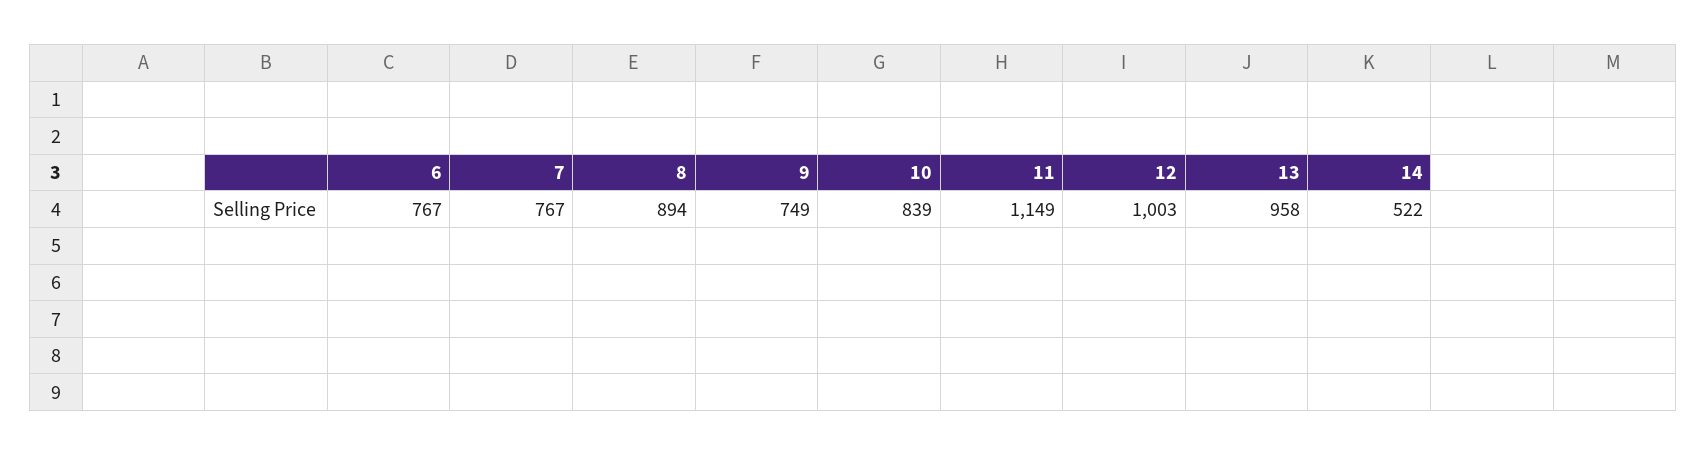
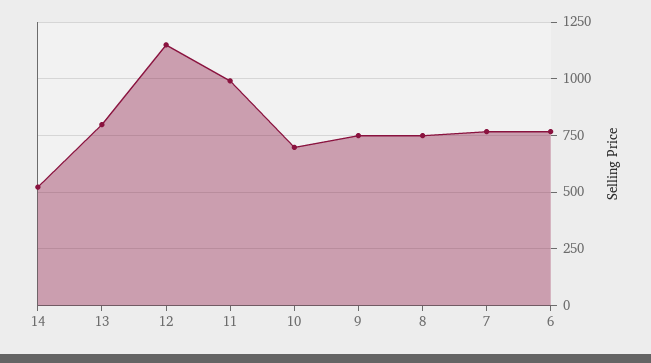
  {
    "6": 767,
    "7": 767,
-   "8": 894,
+   "8": 750,
    "9": 749,
-   "10": 839,
+   "10": 700,
-   "11": 1149,
+   "11": 1000,
-   "12": 1003,
+   "12": 1150,
-   "13": 958,
+   "13": 800,
    "14": 522
  }

